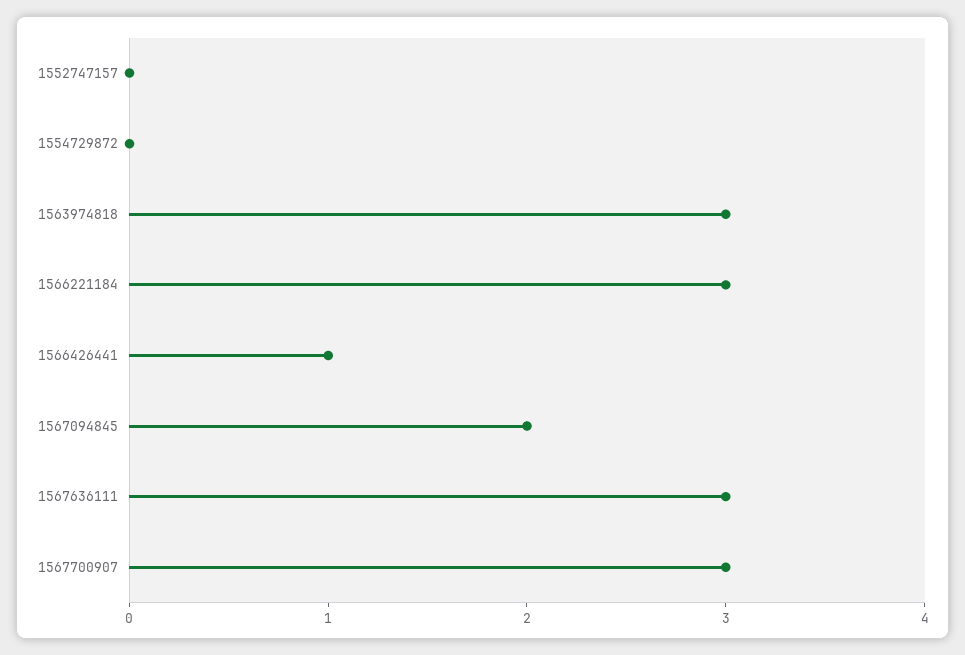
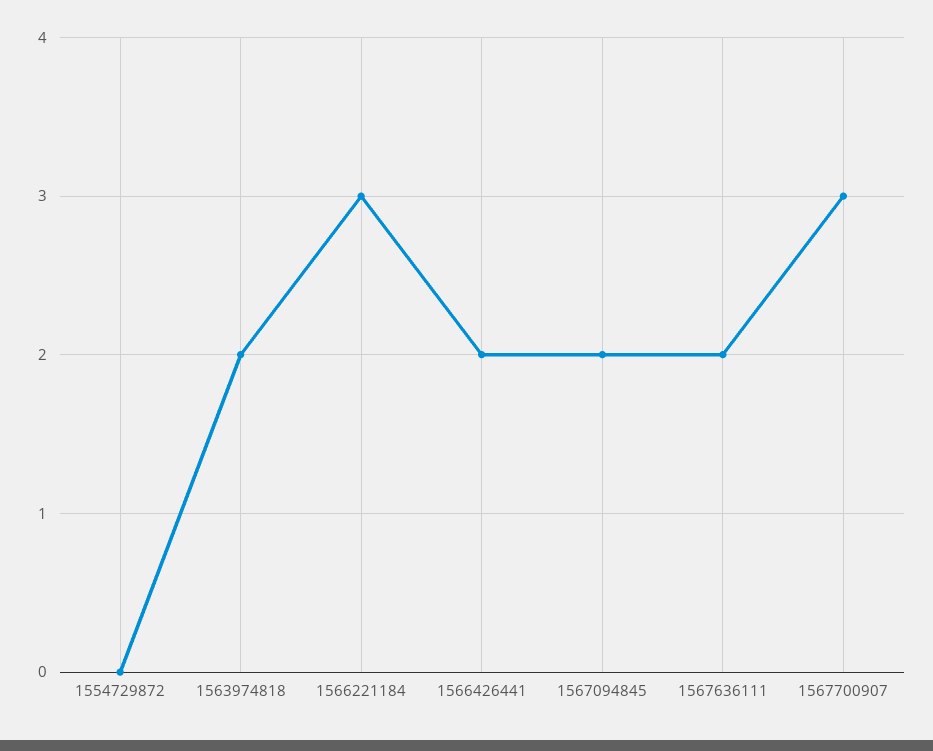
  {
-   "1552747157": 0,
    "1554729872": 0,
-   "1563974818": 3,
+   "1563974818": 2,
    "1566221184": 3,
-   "1566426441": 1,
+   "1566426441": 2,
    "1567094845": 2,
-   "1567636111": 3,
+   "1567636111": 2,
    "1567700907": 3
  }

